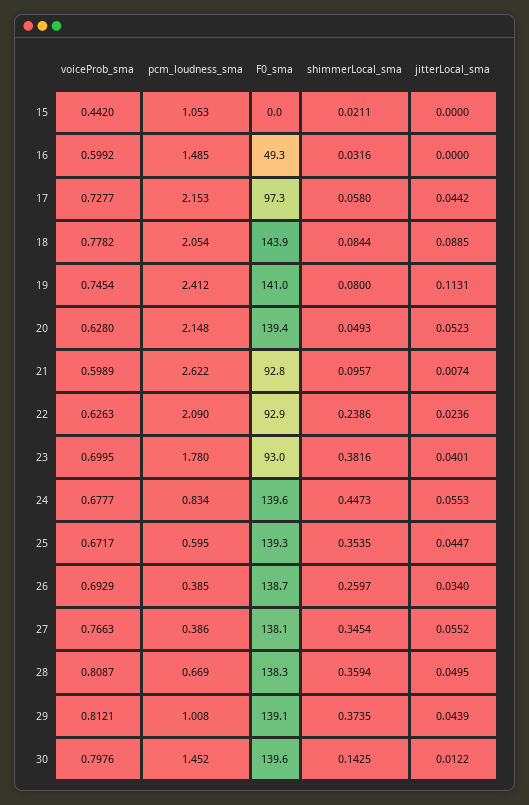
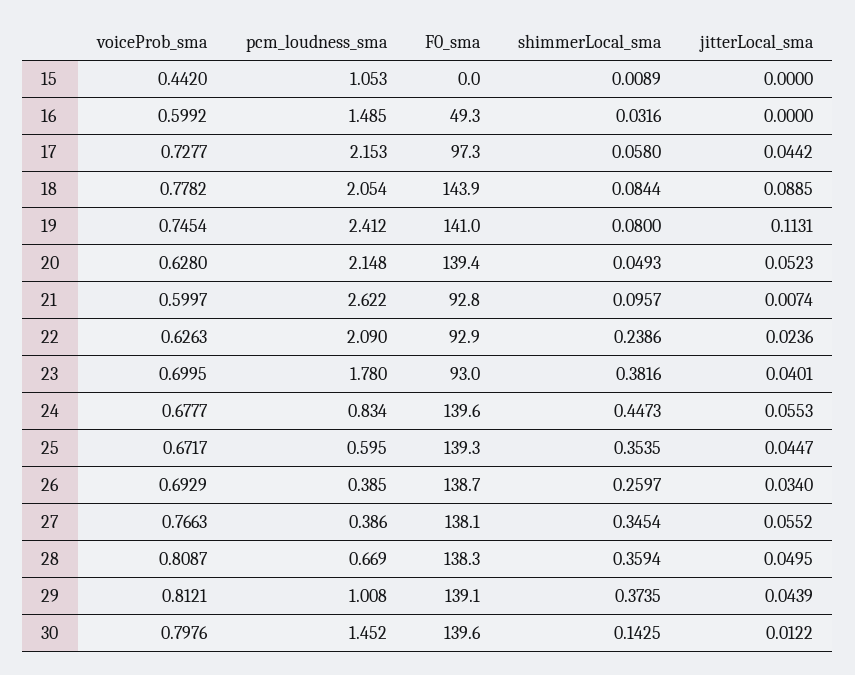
  {
    "voiceProb_sma": {
      "15": 0.442,
      "16": 0.5992,
      "17": 0.7277,
      "18": 0.7782,
      "19": 0.7454,
      "20": 0.628,
-     "21": 0.5989,
+     "21": 0.5997,
      "22": 0.6263,
      "23": 0.6995,
      "24": 0.6777,
      "25": 0.6717,
      "26": 0.6929,
      "27": 0.7663,
      "28": 0.8087,
      "29": 0.8121,
      "30": 0.7976
    },
    "pcm_loudness_sma": {
      "15": 1.053,
      "16": 1.485,
      "17": 2.153,
      "18": 2.054,
      "19": 2.412,
      "20": 2.148,
      "21": 2.622,
      "22": 2.09,
      "23": 1.78,
      "24": 0.834,
      "25": 0.595,
      "26": 0.385,
      "27": 0.386,
      "28": 0.669,
      "29": 1.008,
      "30": 1.452
    },
    "F0_sma": {
      "15": 0,
      "16": 49.3,
      "17": 97.3,
      "18": 143.9,
      "19": 141,
      "20": 139.4,
      "21": 92.8,
      "22": 92.9,
      "23": 93,
      "24": 139.6,
      "25": 139.3,
      "26": 138.7,
      "27": 138.1,
      "28": 138.3,
      "29": 139.1,
      "30": 139.6
    },
    "shimmerLocal_sma": {
-     "15": 0.0211,
+     "15": 0.0089,
      "16": 0.0316,
      "17": 0.058,
      "18": 0.0844,
      "19": 0.08,
      "20": 0.0493,
      "21": 0.0957,
      "22": 0.2386,
      "23": 0.3816,
      "24": 0.4473,
      "25": 0.3535,
      "26": 0.2597,
      "27": 0.3454,
      "28": 0.3594,
      "29": 0.3735,
      "30": 0.1425
    },
    "jitterLocal_sma": {
      "15": 0,
      "16": 0,
      "17": 0.0442,
      "18": 0.0885,
      "19": 0.1131,
      "20": 0.0523,
      "21": 0.0074,
      "22": 0.0236,
      "23": 0.0401,
      "24": 0.0553,
      "25": 0.0447,
      "26": 0.034,
      "27": 0.0552,
      "28": 0.0495,
      "29": 0.0439,
      "30": 0.0122
    }
  }

